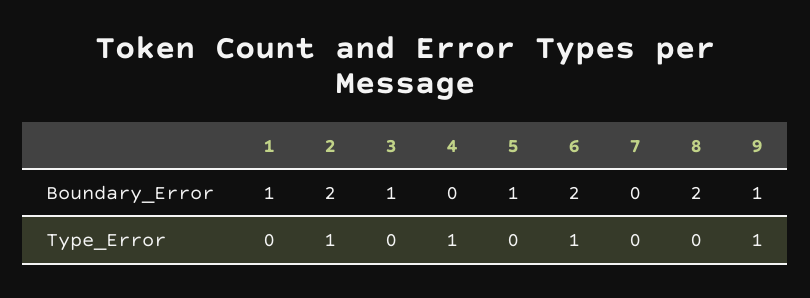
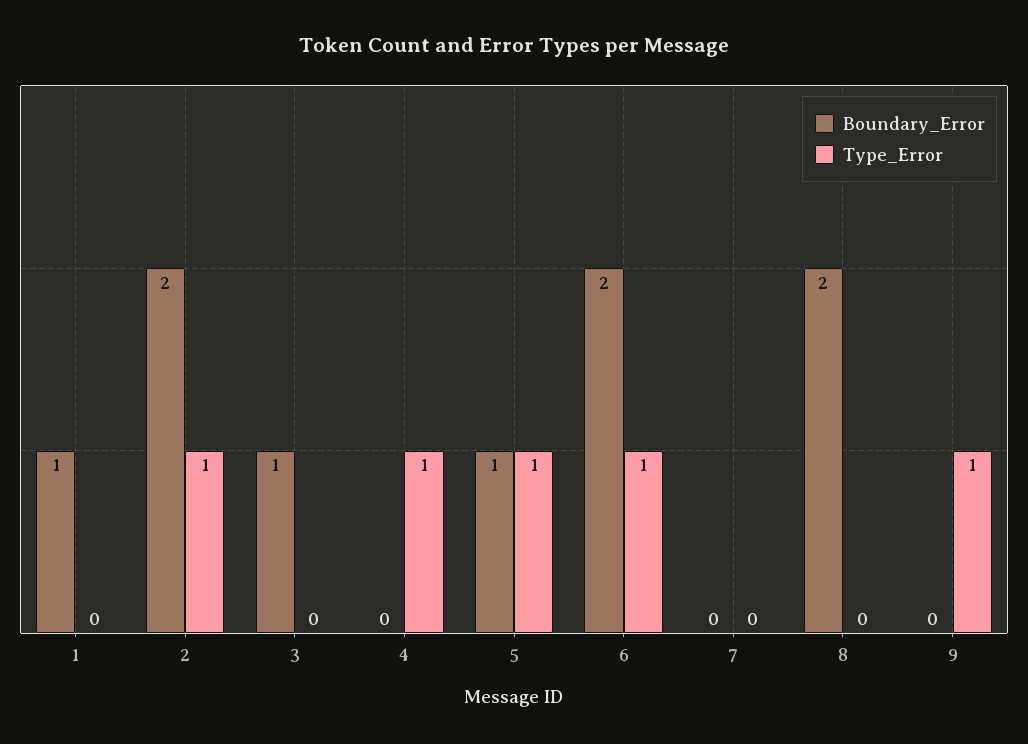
  {
    "Boundary_Error": {
      "1": 1,
      "2": 2,
      "3": 1,
      "4": 0,
      "5": 1,
      "6": 2,
      "7": 0,
      "8": 2,
-     "9": 1
+     "9": 0
    },
    "Type_Error": {
      "1": 0,
      "2": 1,
      "3": 0,
      "4": 1,
-     "5": 0,
+     "5": 1,
      "6": 1,
      "7": 0,
      "8": 0,
      "9": 1
    }
  }

